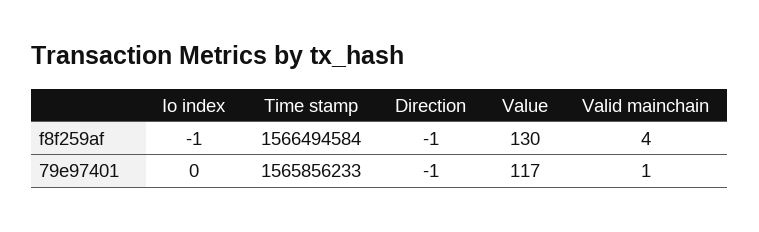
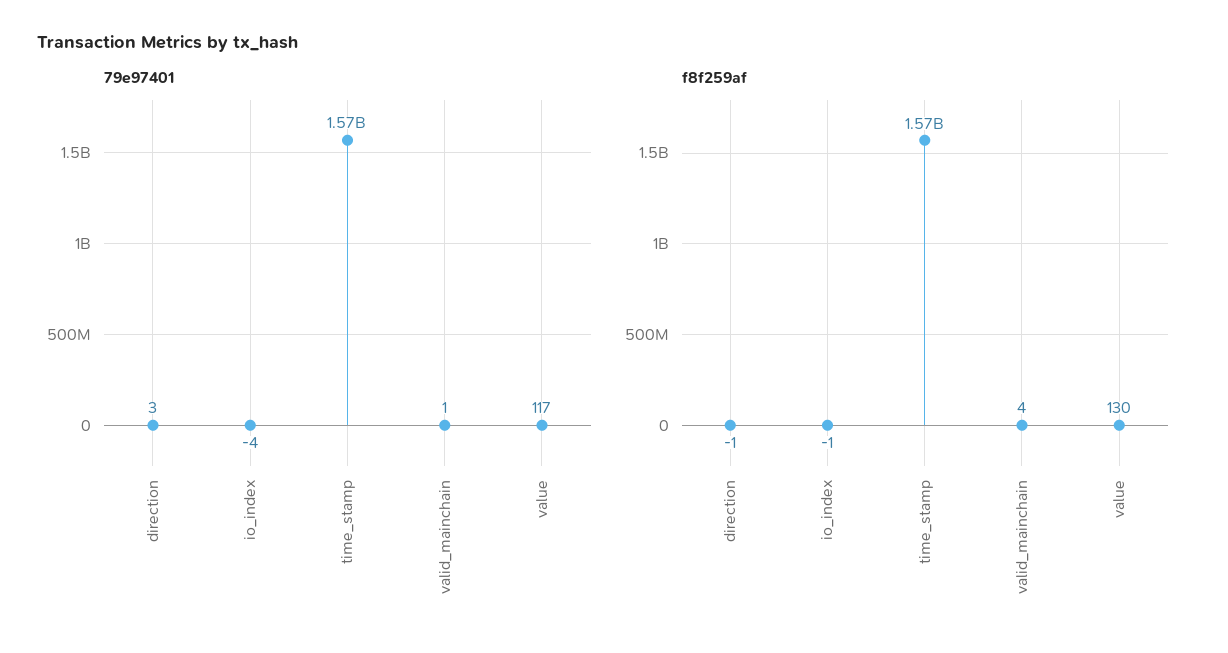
  {
    "f8f259af": {
      "Io index": -1,
      "Time stamp": 1566494584,
      "Direction": -1,
      "Value": 130,
      "Valid mainchain": 4
    },
    "79e97401": {
-     "Io index": 0,
+     "Io index": -4,
      "Time stamp": 1565856233,
-     "Direction": -1,
+     "Direction": 3,
      "Value": 117,
      "Valid mainchain": 1
    }
  }

